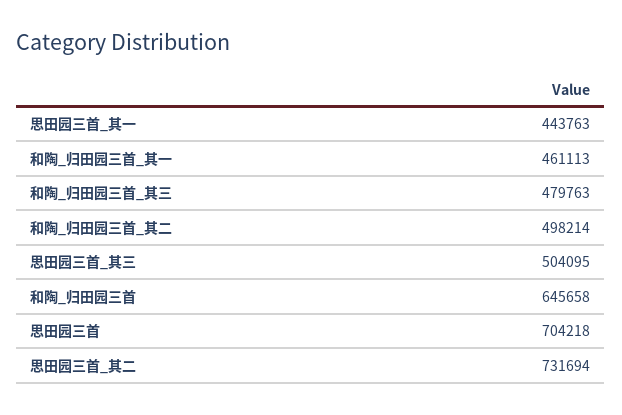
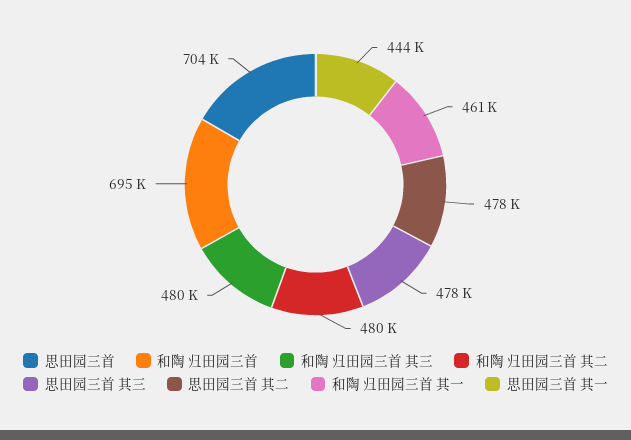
  {
    "思田园三首_其一": 443763,
    "和陶_归田园三首_其一": 461113,
    "和陶_归田园三首_其三": 479763,
-   "和陶_归田园三首_其二": 498214,
+   "和陶_归田园三首_其二": 480000,
-   "思田园三首_其三": 504095,
+   "思田园三首_其三": 478000,
-   "和陶_归田园三首": 645658,
+   "和陶_归田园三首": 695000,
    "思田园三首": 704218,
-   "思田园三首_其二": 731694
+   "思田园三首_其二": 478000
  }

